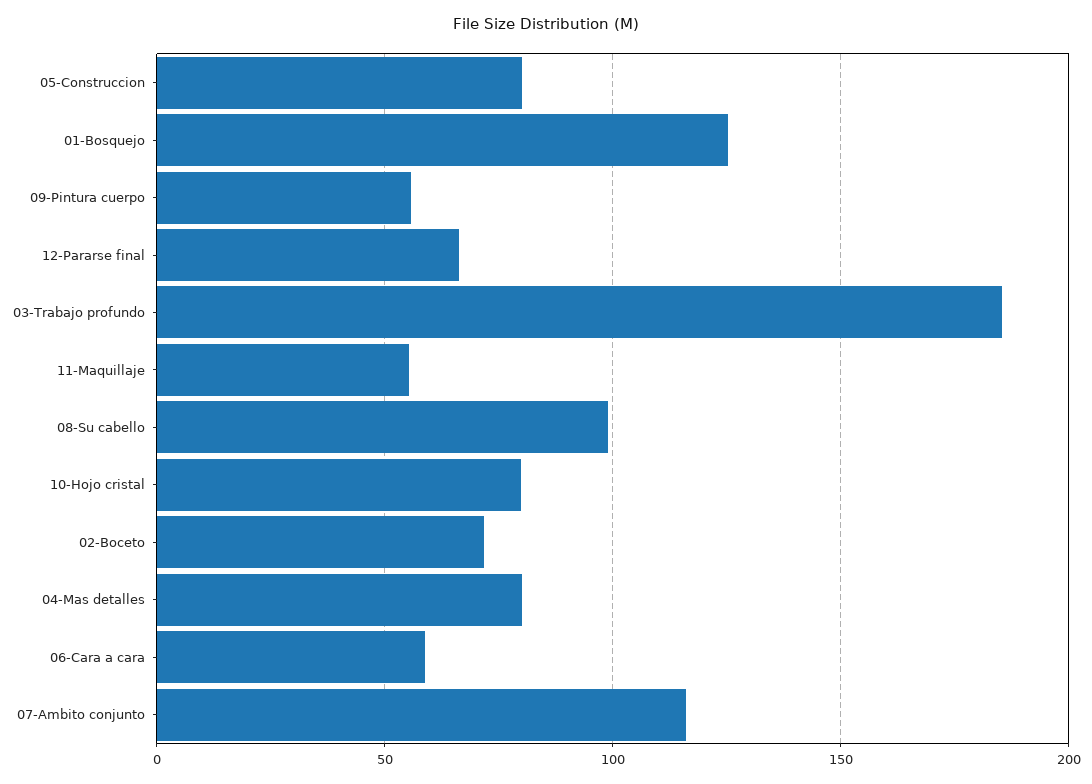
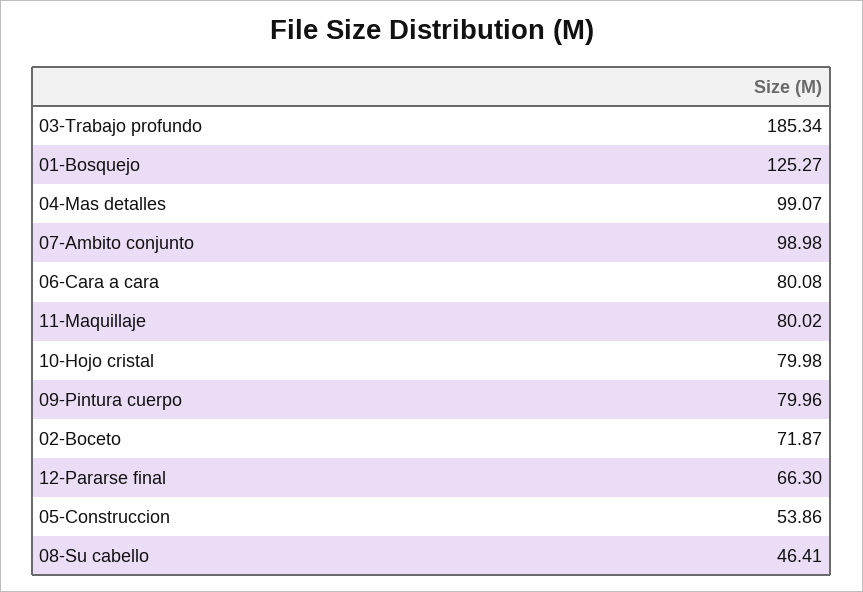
  {
-   "05-Construccion": 80,
+   "05-Construccion": 53.86,
    "01-Bosquejo": 125.27,
-   "09-Pintura cuerpo": 55,
+   "09-Pintura cuerpo": 79.96,
    "12-Pararse final": 66.3,
    "03-Trabajo profundo": 185.34,
-   "11-Maquillaje": 55,
+   "11-Maquillaje": 80.02,
-   "08-Su cabello": 100,
+   "08-Su cabello": 46.41,
    "10-Hojo cristal": 79.98,
    "02-Boceto": 71.87,
-   "04-Mas detalles": 80,
+   "04-Mas detalles": 99.07,
-   "06-Cara a cara": 60,
+   "06-Cara a cara": 80.08,
-   "07-Ambito conjunto": 115
+   "07-Ambito conjunto": 98.98
  }

